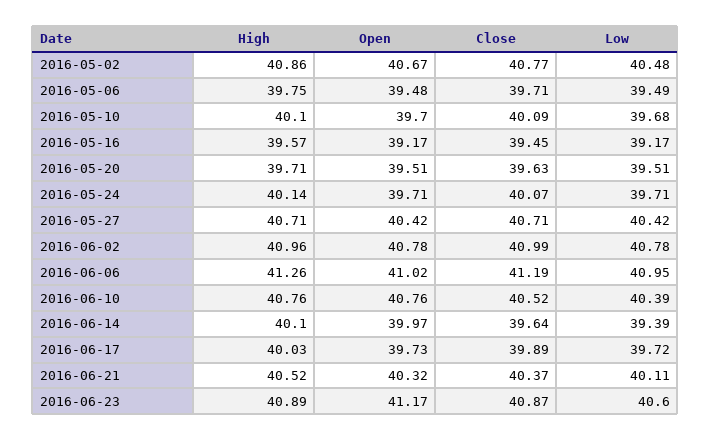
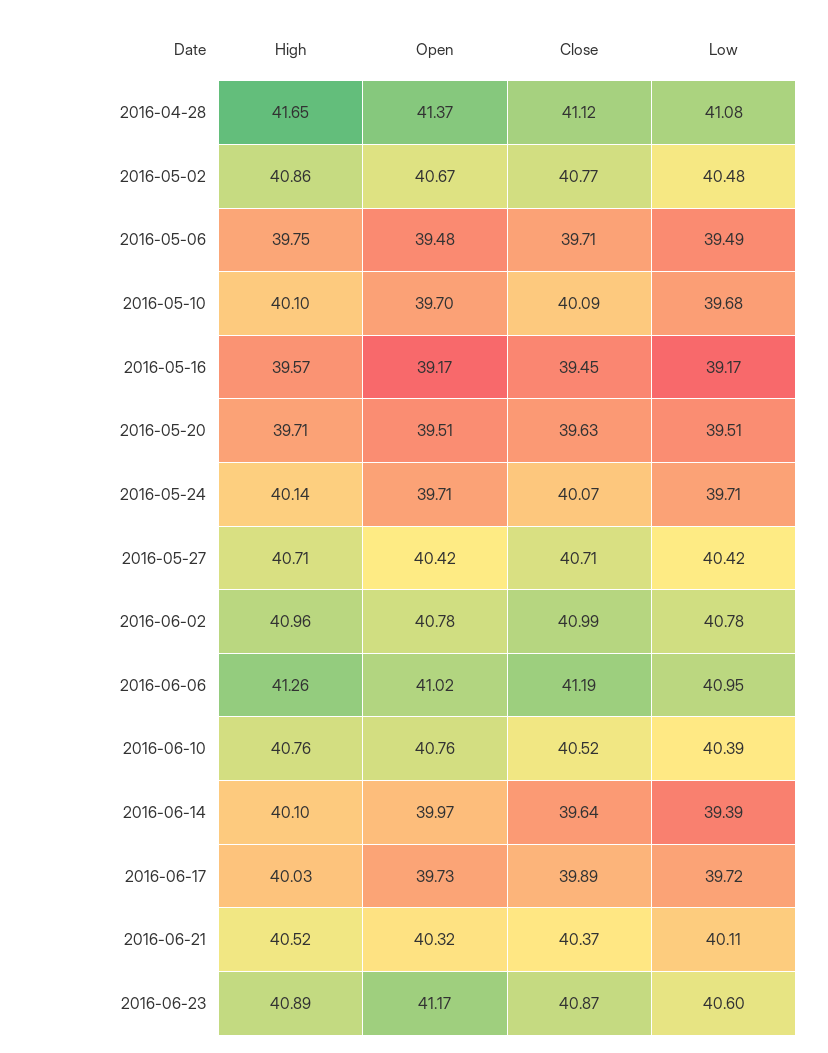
  {
    "High": {
      "2016-05-02": 40.86,
      "2016-05-06": 39.75,
      "2016-05-10": 40.1,
      "2016-05-16": 39.57,
      "2016-05-20": 39.71,
      "2016-05-24": 40.14,
      "2016-05-27": 40.71,
      "2016-06-02": 40.96,
      "2016-06-06": 41.26,
      "2016-06-10": 40.76,
      "2016-06-14": 40.1,
      "2016-06-17": 40.03,
      "2016-06-21": 40.52,
-     "2016-06-23": 40.89
+     "2016-06-23": 40.89,
+     "2016-04-28": 41.65
    },
    "Open": {
      "2016-05-02": 40.67,
      "2016-05-06": 39.48,
      "2016-05-10": 39.7,
      "2016-05-16": 39.17,
      "2016-05-20": 39.51,
      "2016-05-24": 39.71,
      "2016-05-27": 40.42,
      "2016-06-02": 40.78,
      "2016-06-06": 41.02,
      "2016-06-10": 40.76,
      "2016-06-14": 39.97,
      "2016-06-17": 39.73,
      "2016-06-21": 40.32,
-     "2016-06-23": 41.17
+     "2016-06-23": 41.17,
+     "2016-04-28": 41.37
    },
    "Close": {
      "2016-05-02": 40.77,
      "2016-05-06": 39.71,
      "2016-05-10": 40.09,
      "2016-05-16": 39.45,
      "2016-05-20": 39.63,
      "2016-05-24": 40.07,
      "2016-05-27": 40.71,
      "2016-06-02": 40.99,
      "2016-06-06": 41.19,
      "2016-06-10": 40.52,
      "2016-06-14": 39.64,
      "2016-06-17": 39.89,
      "2016-06-21": 40.37,
-     "2016-06-23": 40.87
+     "2016-06-23": 40.87,
+     "2016-04-28": 41.12
    },
    "Low": {
      "2016-05-02": 40.48,
      "2016-05-06": 39.49,
      "2016-05-10": 39.68,
      "2016-05-16": 39.17,
      "2016-05-20": 39.51,
      "2016-05-24": 39.71,
      "2016-05-27": 40.42,
      "2016-06-02": 40.78,
      "2016-06-06": 40.95,
      "2016-06-10": 40.39,
      "2016-06-14": 39.39,
      "2016-06-17": 39.72,
      "2016-06-21": 40.11,
-     "2016-06-23": 40.6
+     "2016-06-23": 40.6,
+     "2016-04-28": 41.08
    }
  }

